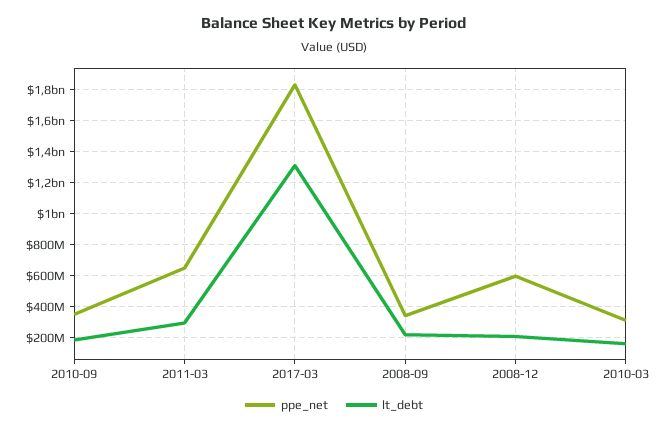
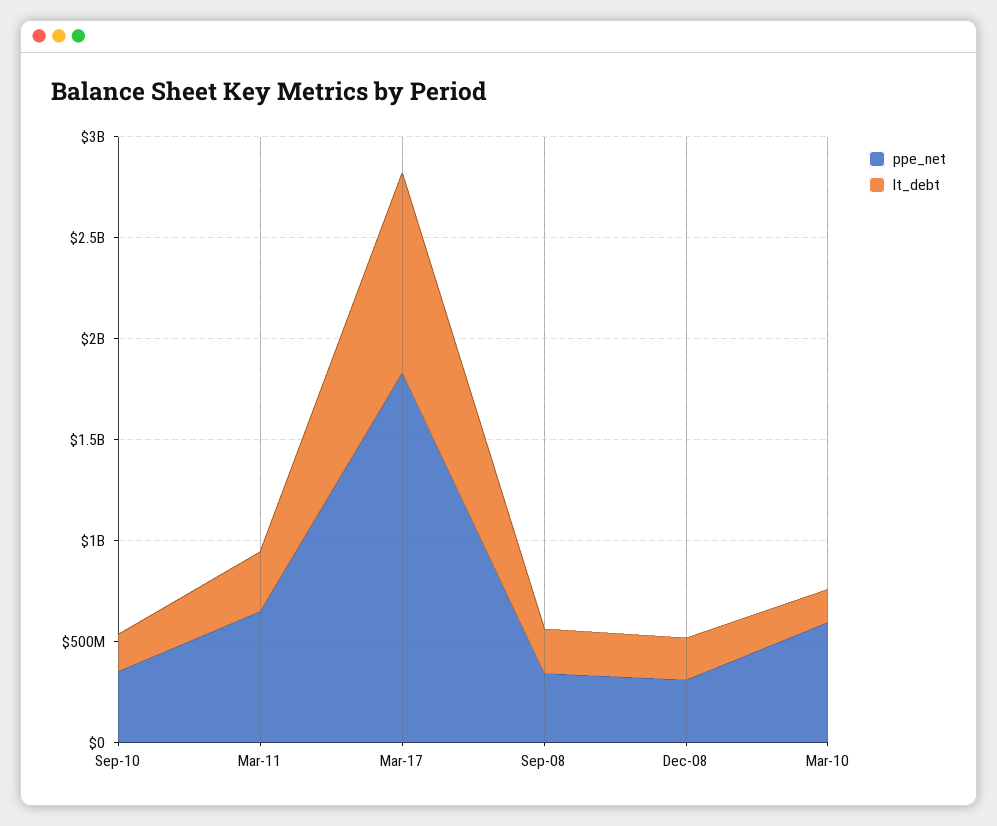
  {
    "ppe_net": {
      "2010-09": 350000000,
      "2011-03": 650000000,
      "2017-03": 1850000000,
      "2008-09": 350000000,
-     "2008-12": 600000000,
+     "2008-12": 300000000,
-     "2010-03": 300000000
+     "2010-03": 600000000
    },
    "lt_debt": {
      "2010-09": 200000000,
      "2011-03": 300000000,
-     "2017-03": 1300000000,
+     "2017-03": 1000000000,
      "2008-09": 200000000,
      "2008-12": 200000000,
      "2010-03": 150000000
    }
  }

